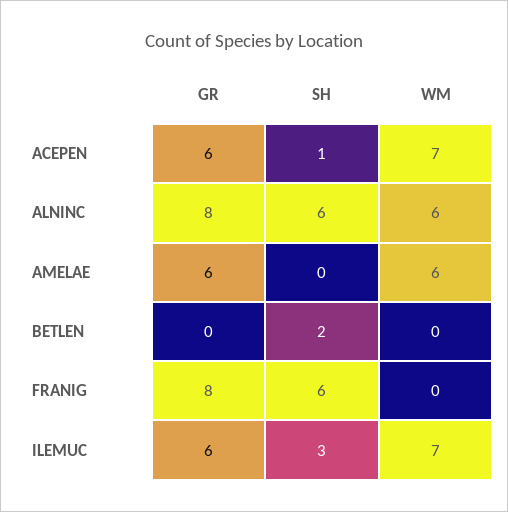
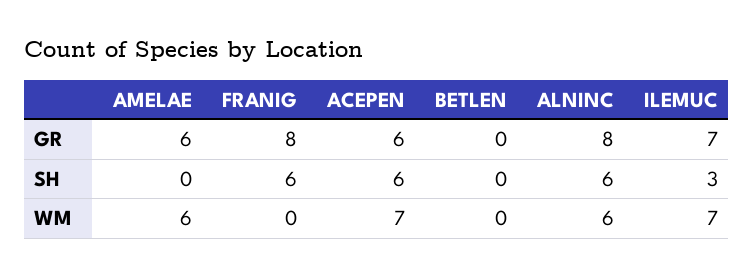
  {
    "GR": {
      "ACEPEN": 6,
      "ALNINC": 8,
      "AMELAE": 6,
      "BETLEN": 0,
      "FRANIG": 8,
-     "ILEMUC": 6
+     "ILEMUC": 7
    },
    "SH": {
-     "ACEPEN": 1,
+     "ACEPEN": 6,
      "ALNINC": 6,
      "AMELAE": 0,
-     "BETLEN": 2,
+     "BETLEN": 0,
      "FRANIG": 6,
      "ILEMUC": 3
    },
    "WM": {
      "ACEPEN": 7,
      "ALNINC": 6,
      "AMELAE": 6,
      "BETLEN": 0,
      "FRANIG": 0,
      "ILEMUC": 7
    }
  }

